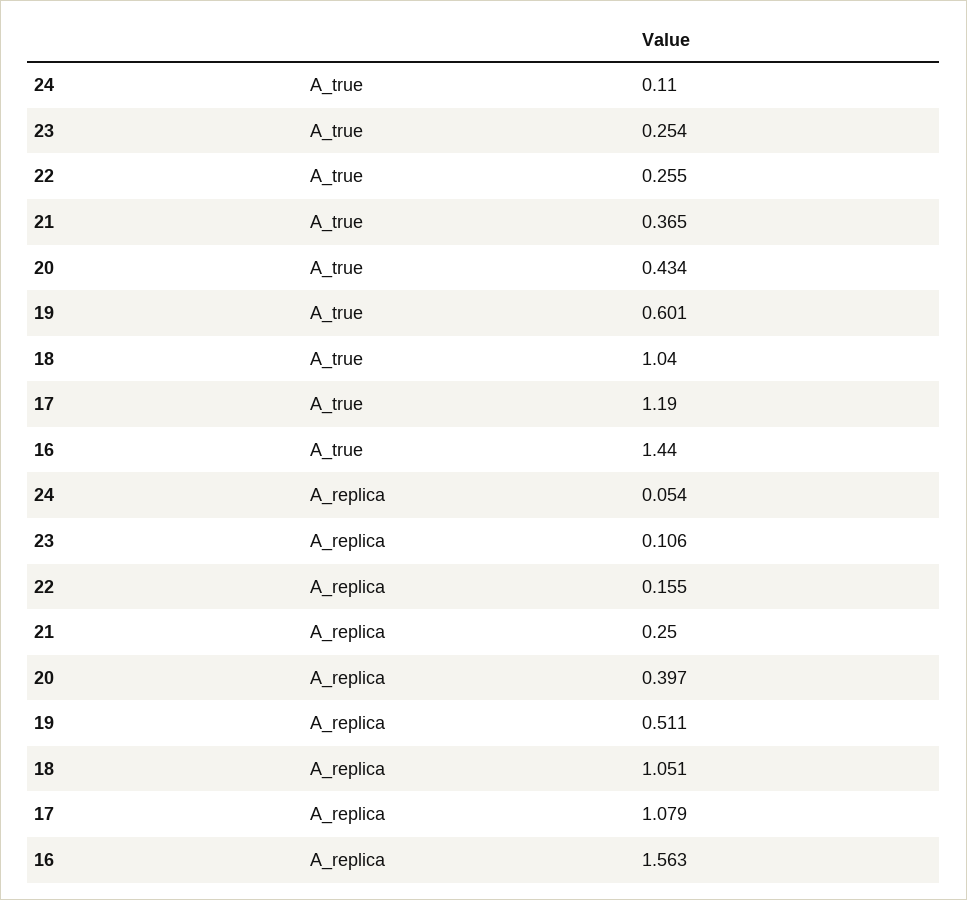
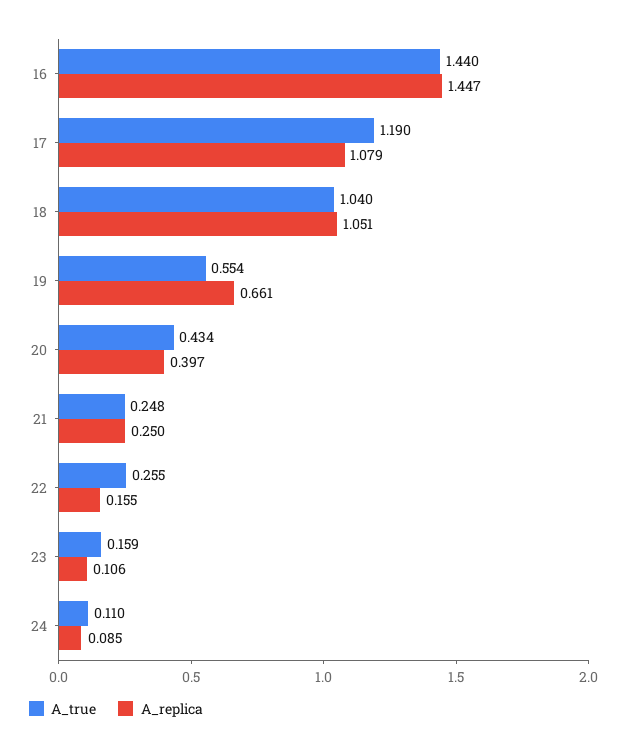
  {
    "A_true": {
      "24": 0.11,
-     "23": 0.254,
+     "23": 0.159,
      "22": 0.255,
-     "21": 0.365,
+     "21": 0.248,
      "20": 0.434,
-     "19": 0.601,
+     "19": 0.554,
      "18": 1.04,
      "17": 1.19,
      "16": 1.44
    },
    "A_replica": {
-     "24": 0.054,
+     "24": 0.085,
      "23": 0.106,
      "22": 0.155,
      "21": 0.25,
      "20": 0.397,
-     "19": 0.511,
+     "19": 0.661,
      "18": 1.051,
      "17": 1.079,
-     "16": 1.563
+     "16": 1.447
    }
  }

